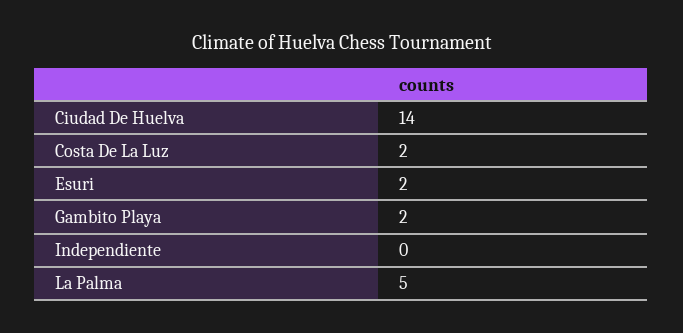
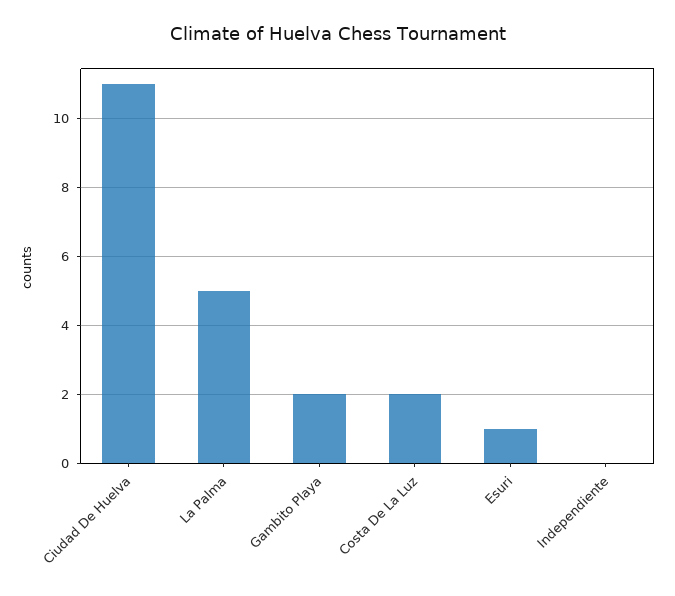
  {
-   "Ciudad De Huelva": 14,
+   "Ciudad De Huelva": 11,
    "Costa De La Luz": 2,
-   "Esuri": 2,
+   "Esuri": 1,
    "Gambito Playa": 2,
    "Independiente": 0,
    "La Palma": 5
  }

